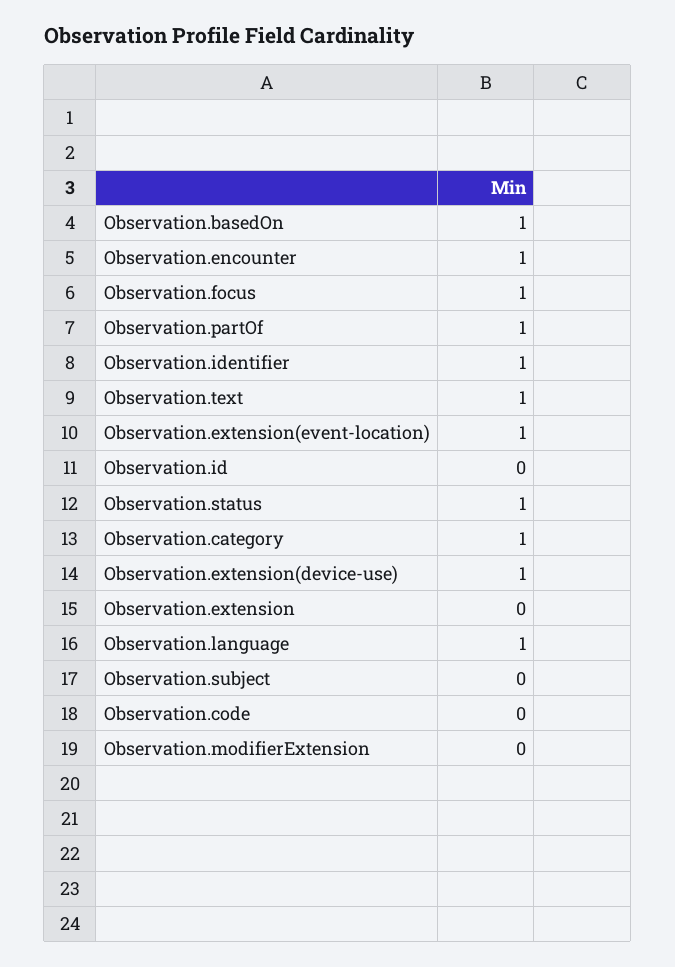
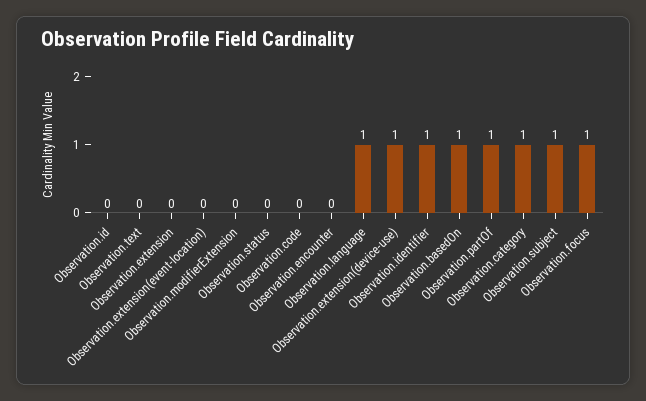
  {
    "Observation.basedOn": 1,
-   "Observation.encounter": 1,
+   "Observation.encounter": 0,
    "Observation.focus": 1,
    "Observation.partOf": 1,
    "Observation.identifier": 1,
-   "Observation.text": 1,
+   "Observation.text": 0,
-   "Observation.extension(event-location)": 1,
+   "Observation.extension(event-location)": 0,
    "Observation.id": 0,
-   "Observation.status": 1,
+   "Observation.status": 0,
    "Observation.category": 1,
    "Observation.extension(device-use)": 1,
    "Observation.extension": 0,
    "Observation.language": 1,
-   "Observation.subject": 0,
+   "Observation.subject": 1,
    "Observation.code": 0,
    "Observation.modifierExtension": 0
  }

